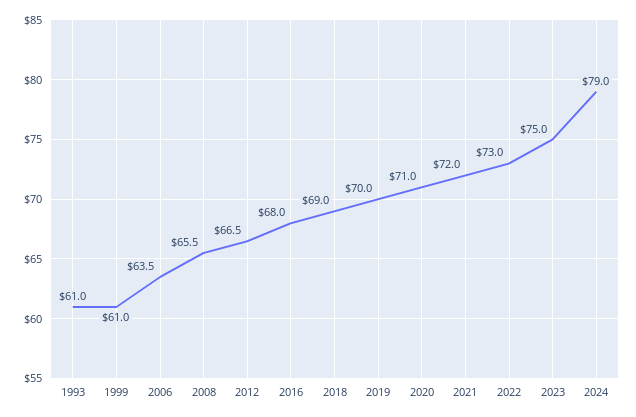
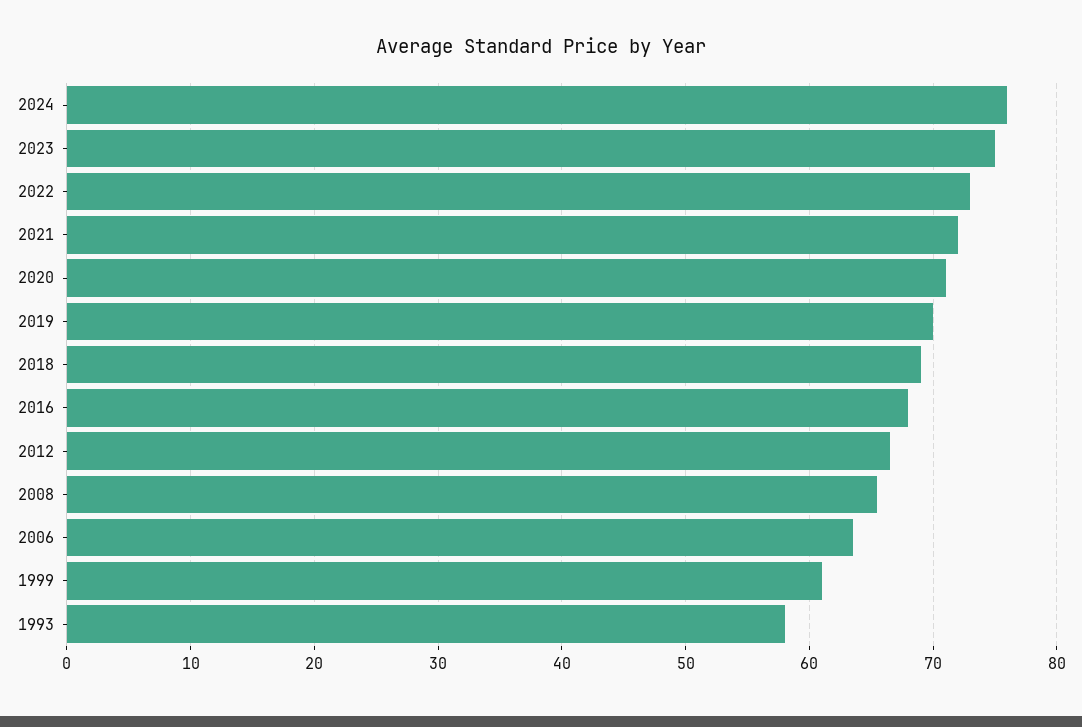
  {
-   "1993": 61,
+   "1993": 58,
    "1999": 61,
    "2006": 63.5,
    "2008": 65.5,
    "2012": 66.5,
    "2016": 68,
    "2018": 69,
    "2019": 70,
    "2020": 71,
    "2021": 72,
    "2022": 73,
    "2023": 75,
-   "2024": 79
+   "2024": 76
  }

